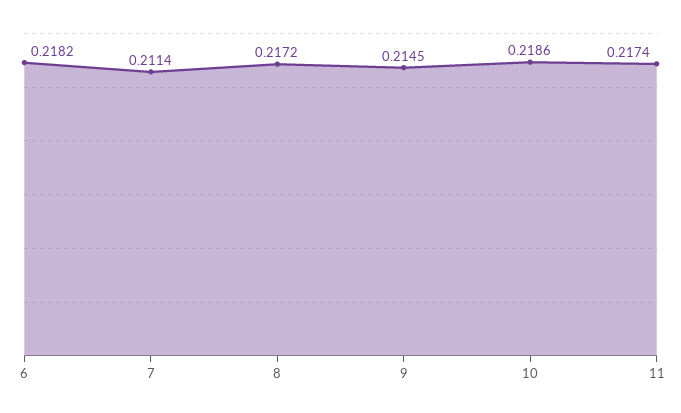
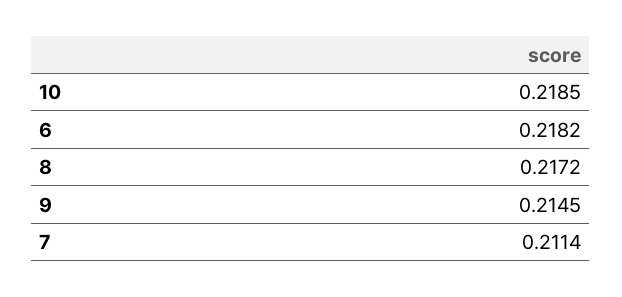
  {
    "6": 0.2182,
    "7": 0.2114,
    "8": 0.2172,
    "9": 0.2145,
-   "10": 0.2186,
+   "10": 0.2185
-   "11": 0.2174
  }

